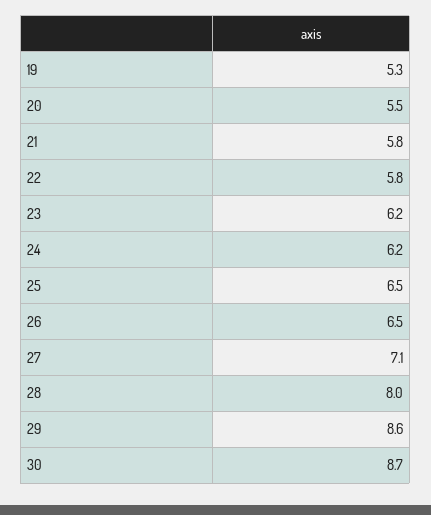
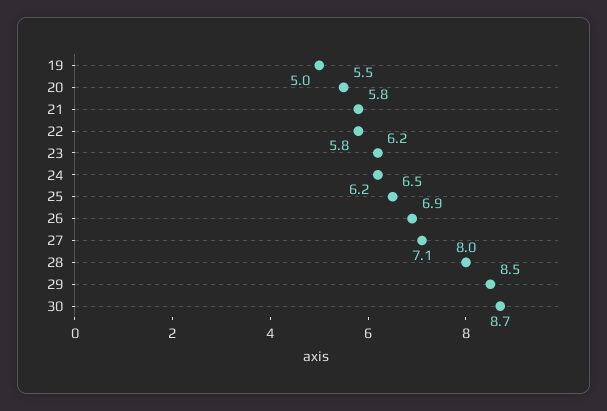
  {
-   "19": 5.3,
+   "19": 5,
    "20": 5.5,
    "21": 5.8,
    "22": 5.8,
    "23": 6.2,
    "24": 6.2,
    "25": 6.5,
-   "26": 6.5,
+   "26": 6.9,
    "27": 7.1,
    "28": 8,
-   "29": 8.6,
+   "29": 8.5,
    "30": 8.7
  }

